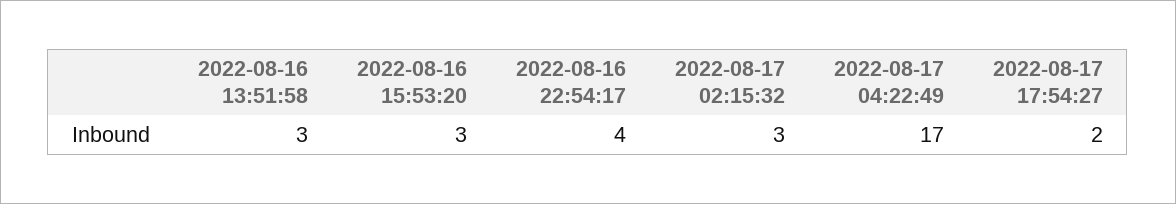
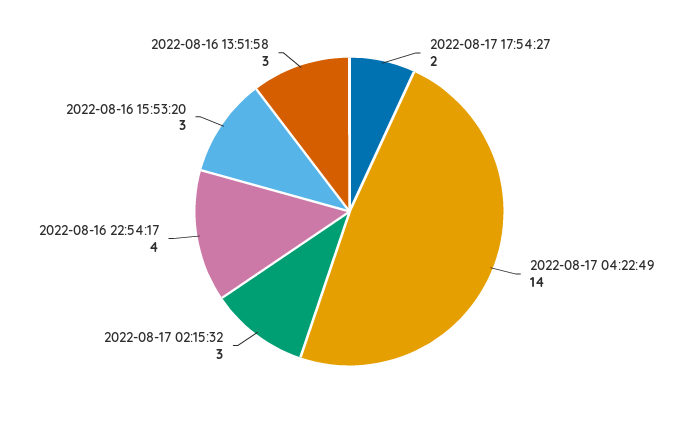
  {
    "2022-08-16 13:51:58": 3,
    "2022-08-16 15:53:20": 3,
    "2022-08-16 22:54:17": 4,
    "2022-08-17 02:15:32": 3,
-   "2022-08-17 04:22:49": 17,
+   "2022-08-17 04:22:49": 14,
    "2022-08-17 17:54:27": 2
  }

